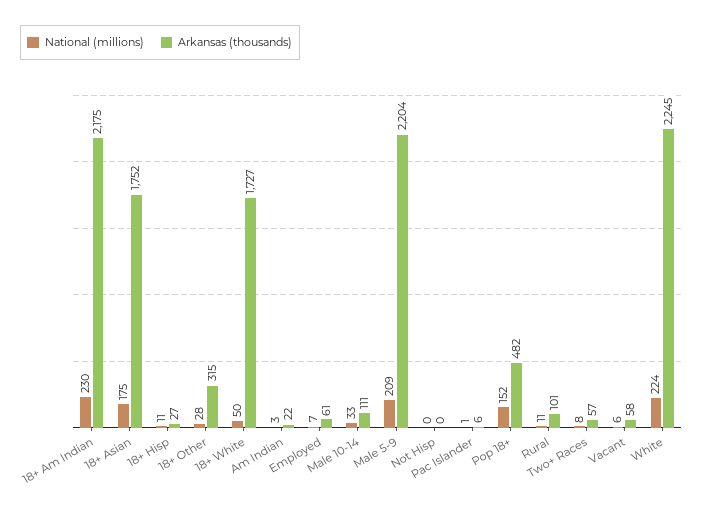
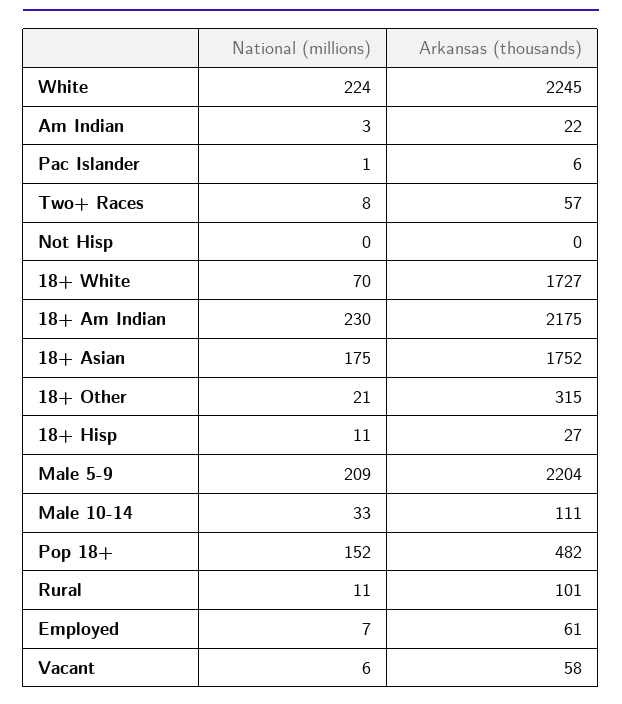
  {
    "National (millions)": {
      "18+ Am Indian": 230,
      "18+ Asian": 175,
      "18+ Hisp": 11,
-     "18+ Other": 28,
+     "18+ Other": 21,
-     "18+ White": 50,
+     "18+ White": 70,
      "Am Indian": 3,
      "Employed": 7,
      "Male 10-14": 33,
      "Male 5-9": 209,
      "Not Hisp": 0,
      "Pac Islander": 1,
      "Pop 18+": 152,
      "Rural": 11,
      "Two+ Races": 8,
      "Vacant": 6,
      "White": 224
    },
    "Arkansas (thousands)": {
      "18+ Am Indian": 2175,
      "18+ Asian": 1752,
      "18+ Hisp": 27,
      "18+ Other": 315,
      "18+ White": 1727,
      "Am Indian": 22,
      "Employed": 61,
      "Male 10-14": 111,
      "Male 5-9": 2204,
      "Not Hisp": 0,
      "Pac Islander": 6,
      "Pop 18+": 482,
      "Rural": 101,
      "Two+ Races": 57,
      "Vacant": 58,
      "White": 2245
    }
  }

